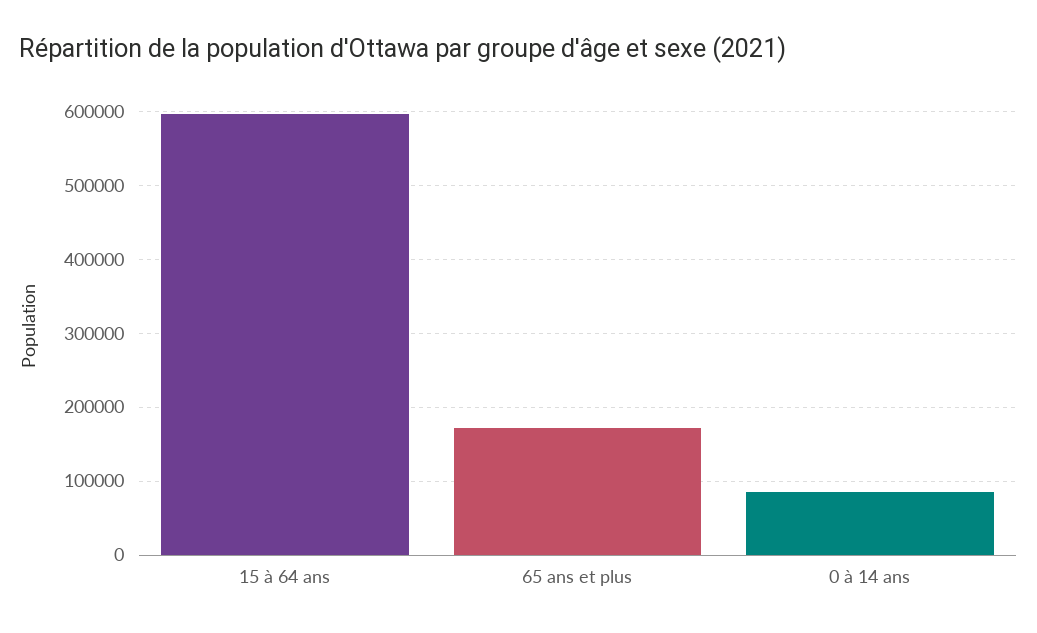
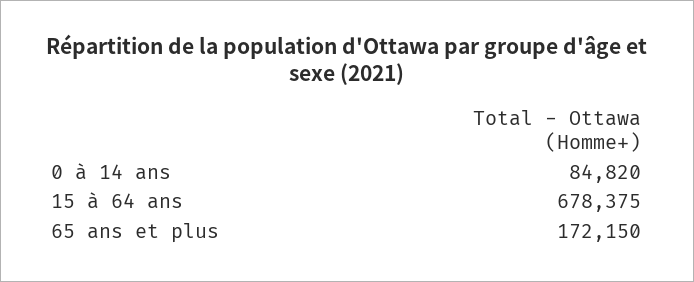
  {
-   "15 à 64 ans": 600000,
+   "15 à 64 ans": 678375,
    "65 ans et plus": 172150,
    "0 à 14 ans": 84820
  }

